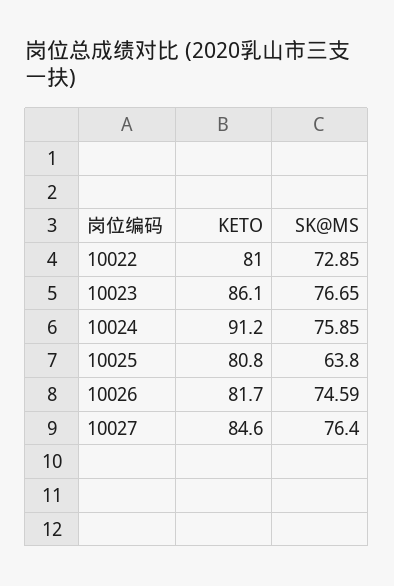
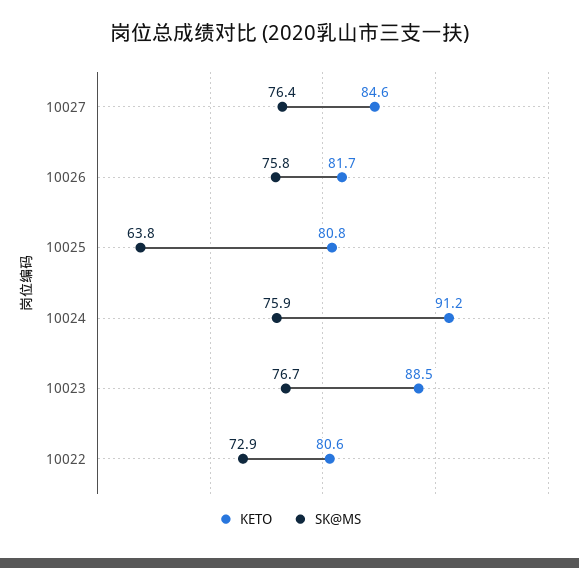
  {
    "KETO": {
-     "10022": 81,
+     "10022": 80.6,
-     "10023": 86.1,
+     "10023": 88.5,
      "10024": 91.2,
      "10025": 80.8,
      "10026": 81.7,
      "10027": 84.6
    },
    "SK@MS": {
      "10022": 72.85,
      "10023": 76.65,
      "10024": 75.85,
      "10025": 63.8,
-     "10026": 74.59,
+     "10026": 75.8,
      "10027": 76.4
    }
  }

